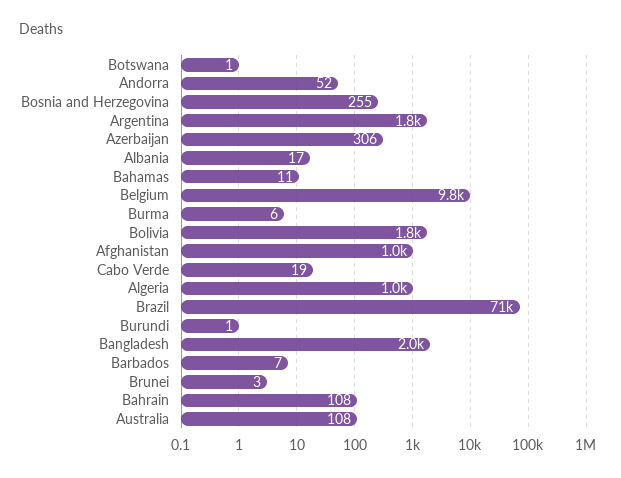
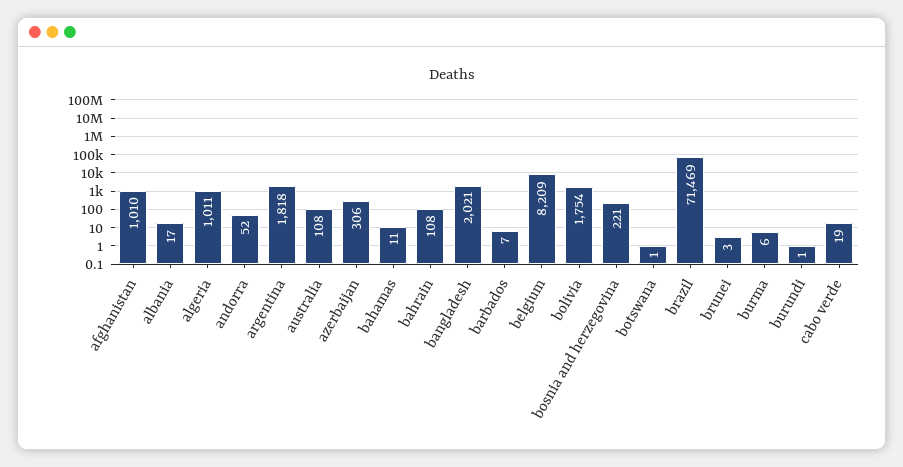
  {
    "Botswana": 1,
    "Andorra": 52,
-   "Bosnia and Herzegovina": 255,
+   "Bosnia and Herzegovina": 221,
    "Argentina": 1818,
    "Azerbaijan": 306,
    "Albania": 17,
    "Bahamas": 11,
-   "Belgium": 9800,
+   "Belgium": 8209,
    "Burma": 6,
    "Bolivia": 1754,
    "Afghanistan": 1010,
    "Cabo Verde": 19,
    "Algeria": 1011,
    "Brazil": 71469,
    "Burundi": 1,
    "Bangladesh": 2021,
    "Barbados": 7,
    "Brunei": 3,
    "Bahrain": 108,
    "Australia": 108
  }

